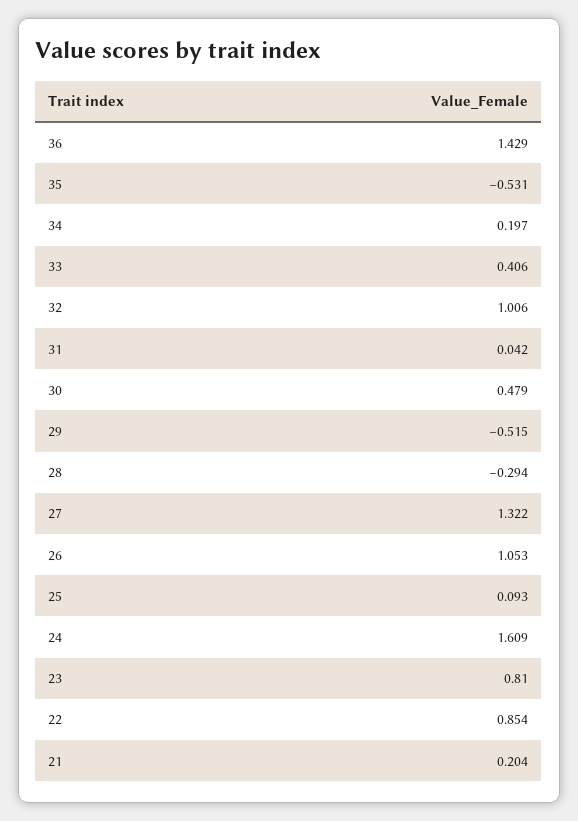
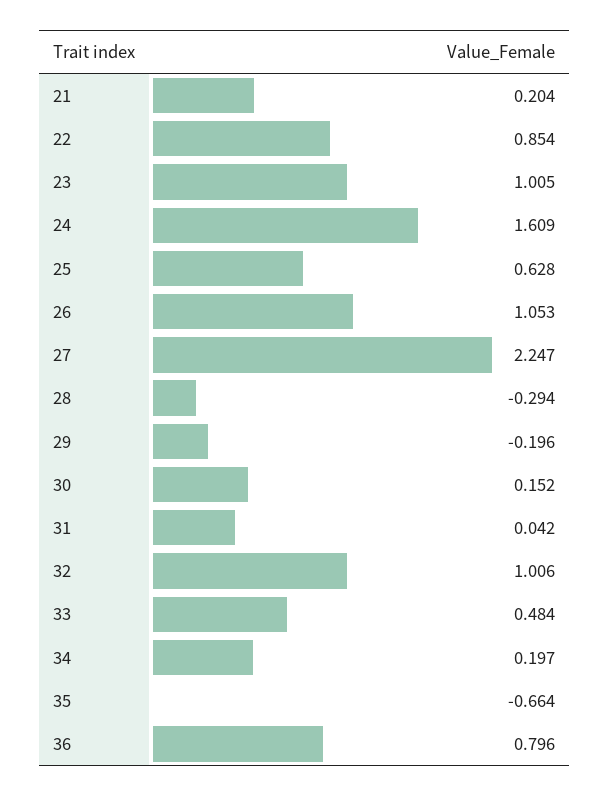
  {
-   "36": 1.429,
+   "36": 0.796,
-   "35": -0.531,
+   "35": -0.664,
    "34": 0.197,
-   "33": 0.406,
+   "33": 0.484,
    "32": 1.006,
    "31": 0.042,
-   "30": 0.479,
+   "30": 0.152,
-   "29": -0.515,
+   "29": -0.196,
    "28": -0.294,
-   "27": 1.322,
+   "27": 2.247,
    "26": 1.053,
-   "25": 0.093,
+   "25": 0.628,
    "24": 1.609,
-   "23": 0.81,
+   "23": 1.005,
    "22": 0.854,
    "21": 0.204
  }

